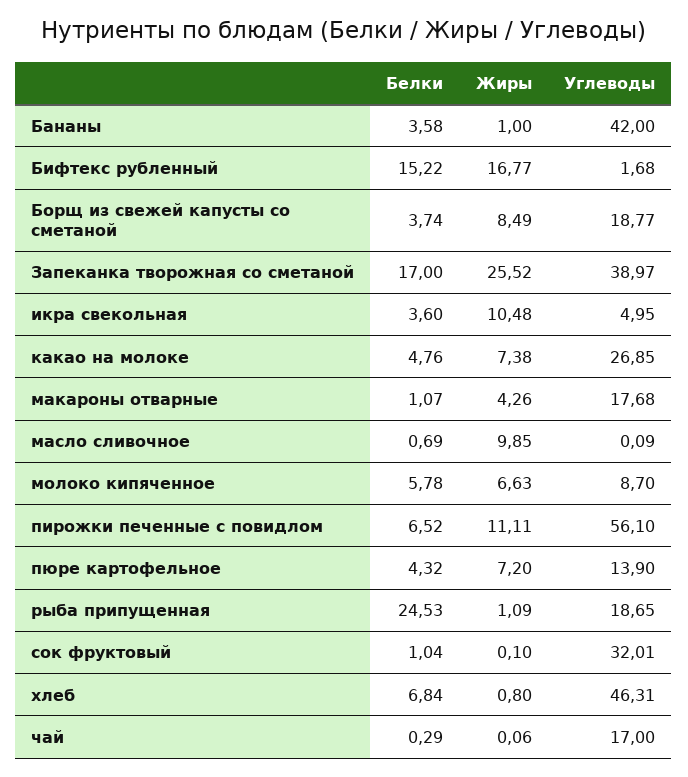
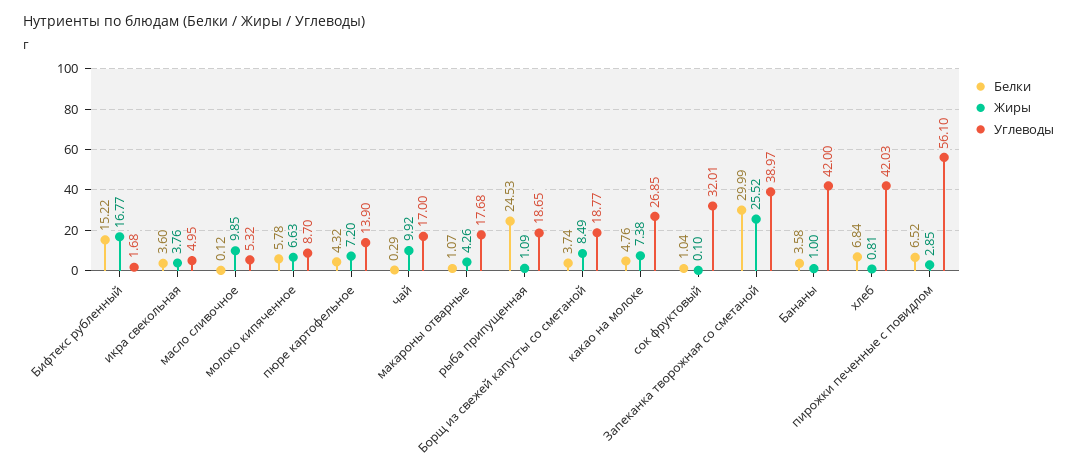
  {
    "Белки": {
      "Бананы": 3.58,
      "Бифтекс рубленный": 15.22,
      "Борщ из свежей капусты со сметаной": 3.74,
-     "Запеканка творожная со сметаной": 17,
+     "Запеканка творожная со сметаной": 29.99,
      "икра свекольная": 3.6,
      "какао на молоке": 4.76,
      "макароны отварные": 1.07,
-     "масло сливочное": 0.69,
+     "масло сливочное": 0.12,
      "молоко кипяченное": 5.78,
      "пирожки печенные с повидлом": 6.52,
      "пюре картофельное": 4.32,
      "рыба припущенная": 24.53,
      "сок фруктовый": 1.04,
      "хлеб": 6.84,
      "чай": 0.29
    },
    "Жиры": {
      "Бананы": 1,
      "Бифтекс рубленный": 16.77,
      "Борщ из свежей капусты со сметаной": 8.49,
      "Запеканка творожная со сметаной": 25.52,
-     "икра свекольная": 10.48,
+     "икра свекольная": 3.76,
      "какао на молоке": 7.38,
      "макароны отварные": 4.26,
      "масло сливочное": 9.85,
      "молоко кипяченное": 6.63,
-     "пирожки печенные с повидлом": 11.11,
+     "пирожки печенные с повидлом": 2.85,
      "пюре картофельное": 7.2,
      "рыба припущенная": 1.09,
      "сок фруктовый": 0.1,
-     "хлеб": 0.8,
+     "хлеб": 0.81,
-     "чай": 0.06
+     "чай": 9.92
    },
    "Углеводы": {
      "Бананы": 42,
      "Бифтекс рубленный": 1.68,
      "Борщ из свежей капусты со сметаной": 18.77,
      "Запеканка творожная со сметаной": 38.97,
      "икра свекольная": 4.95,
      "какао на молоке": 26.85,
      "макароны отварные": 17.68,
-     "масло сливочное": 0.09,
+     "масло сливочное": 5.32,
      "молоко кипяченное": 8.7,
      "пирожки печенные с повидлом": 56.1,
      "пюре картофельное": 13.9,
      "рыба припущенная": 18.65,
      "сок фруктовый": 32.01,
-     "хлеб": 46.31,
+     "хлеб": 42.03,
      "чай": 17
    }
  }

